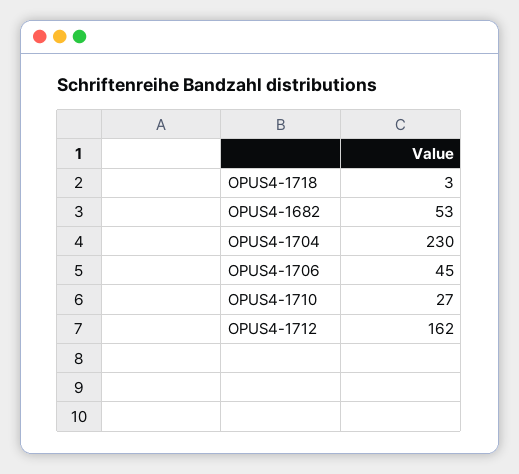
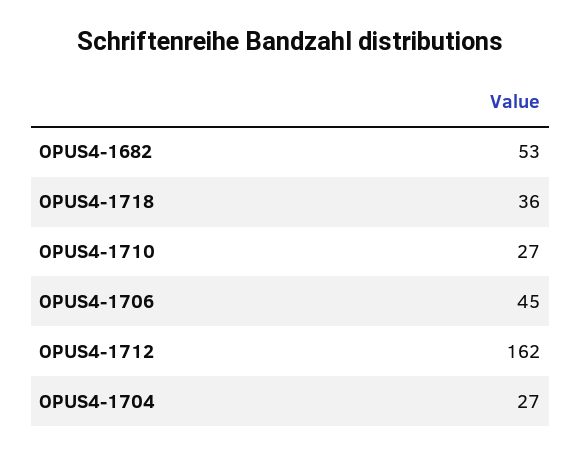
  {
-   "OPUS4-1718": 3,
+   "OPUS4-1718": 36,
    "OPUS4-1682": 53,
-   "OPUS4-1704": 230,
+   "OPUS4-1704": 27,
    "OPUS4-1706": 45,
    "OPUS4-1710": 27,
    "OPUS4-1712": 162
  }

